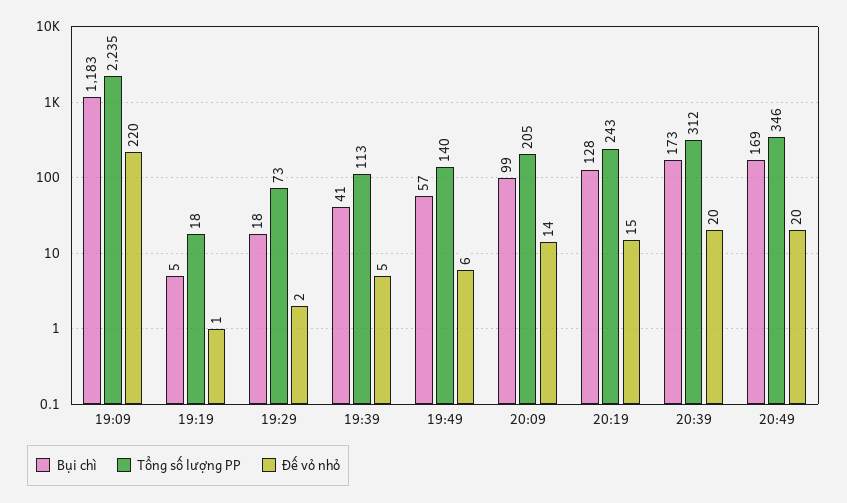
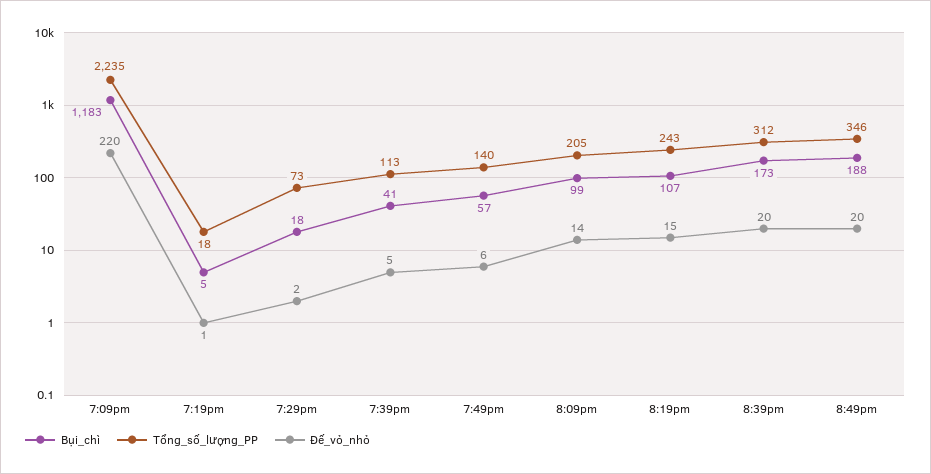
  {
    "Bụi chì": {
      "19:09": 1183,
      "19:19": 5,
      "19:29": 18,
      "19:39": 41,
      "19:49": 57,
      "20:09": 99,
-     "20:19": 128,
+     "20:19": 107,
      "20:39": 173,
-     "20:49": 169
+     "20:49": 188
    },
    "Tổng số lượng PP": {
      "19:09": 2235,
      "19:19": 18,
      "19:29": 73,
      "19:39": 113,
      "19:49": 140,
      "20:09": 205,
      "20:19": 243,
      "20:39": 312,
      "20:49": 346
    },
    "Đế vỏ nhỏ": {
      "19:09": 220,
      "19:19": 1,
      "19:29": 2,
      "19:39": 5,
      "19:49": 6,
      "20:09": 14,
      "20:19": 15,
      "20:39": 20,
      "20:49": 20
    }
  }

